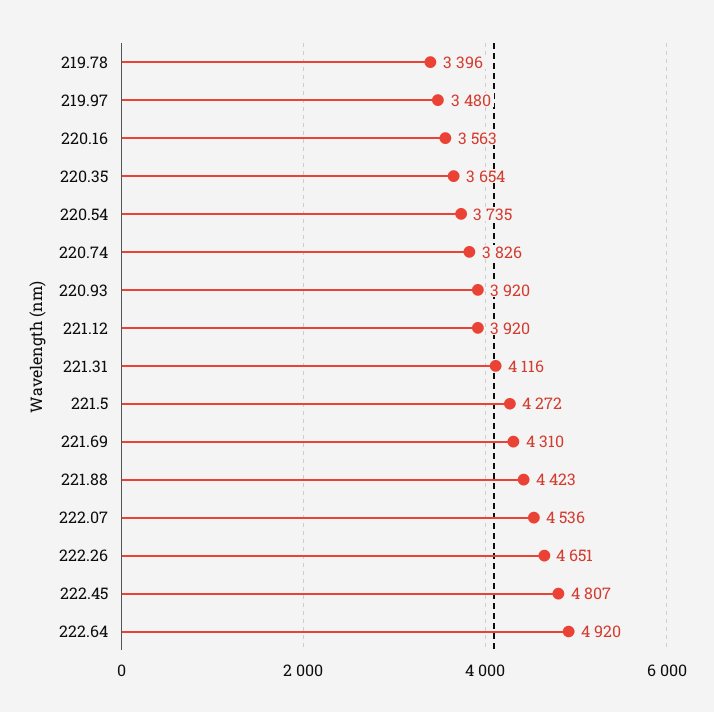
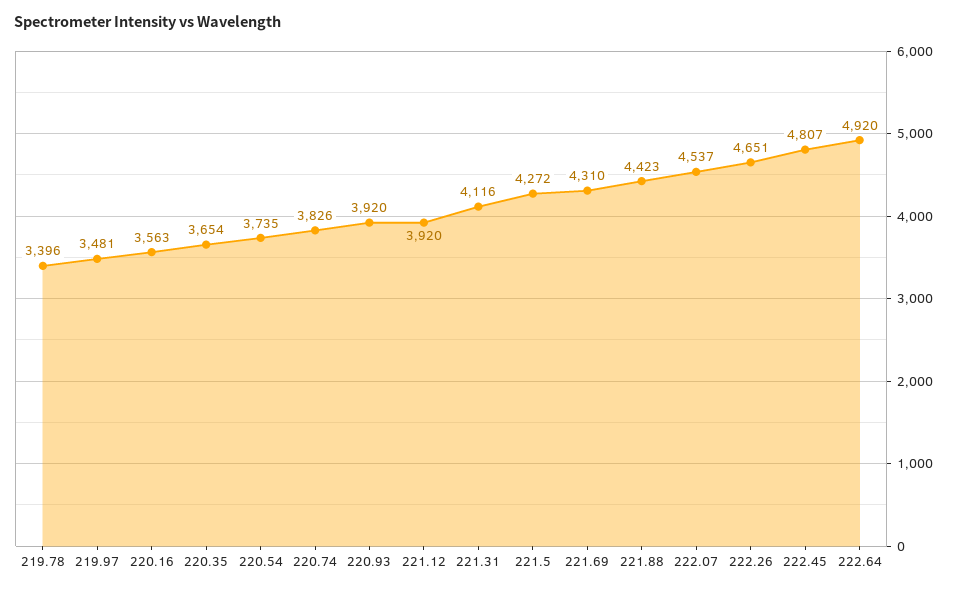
  {
    "219.78": 3396,
-   "219.97": 3480,
+   "219.97": 3481,
    "220.16": 3563,
    "220.35": 3654,
    "220.54": 3735,
    "220.74": 3826,
    "220.93": 3920,
    "221.12": 3920,
    "221.31": 4116,
    "221.5": 4272,
    "221.69": 4310,
    "221.88": 4423,
-   "222.07": 4536,
+   "222.07": 4537,
    "222.26": 4651,
    "222.45": 4807,
    "222.64": 4920
  }

